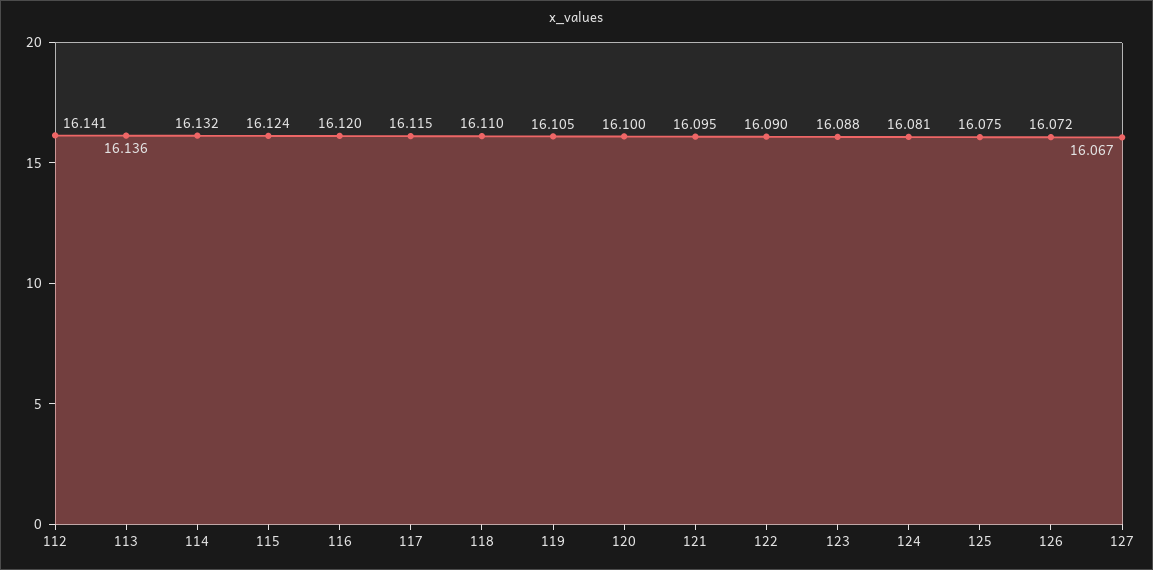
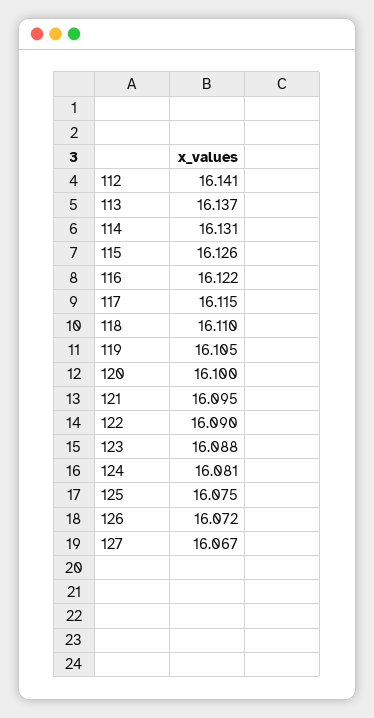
  {
    "112": 16.141,
-   "113": 16.136,
+   "113": 16.137,
-   "114": 16.132,
+   "114": 16.131,
-   "115": 16.124,
+   "115": 16.126,
-   "116": 16.12,
+   "116": 16.122,
    "117": 16.115,
    "118": 16.11,
    "119": 16.105,
    "120": 16.1,
    "121": 16.095,
    "122": 16.09,
    "123": 16.088,
    "124": 16.081,
    "125": 16.075,
    "126": 16.072,
    "127": 16.067
  }

